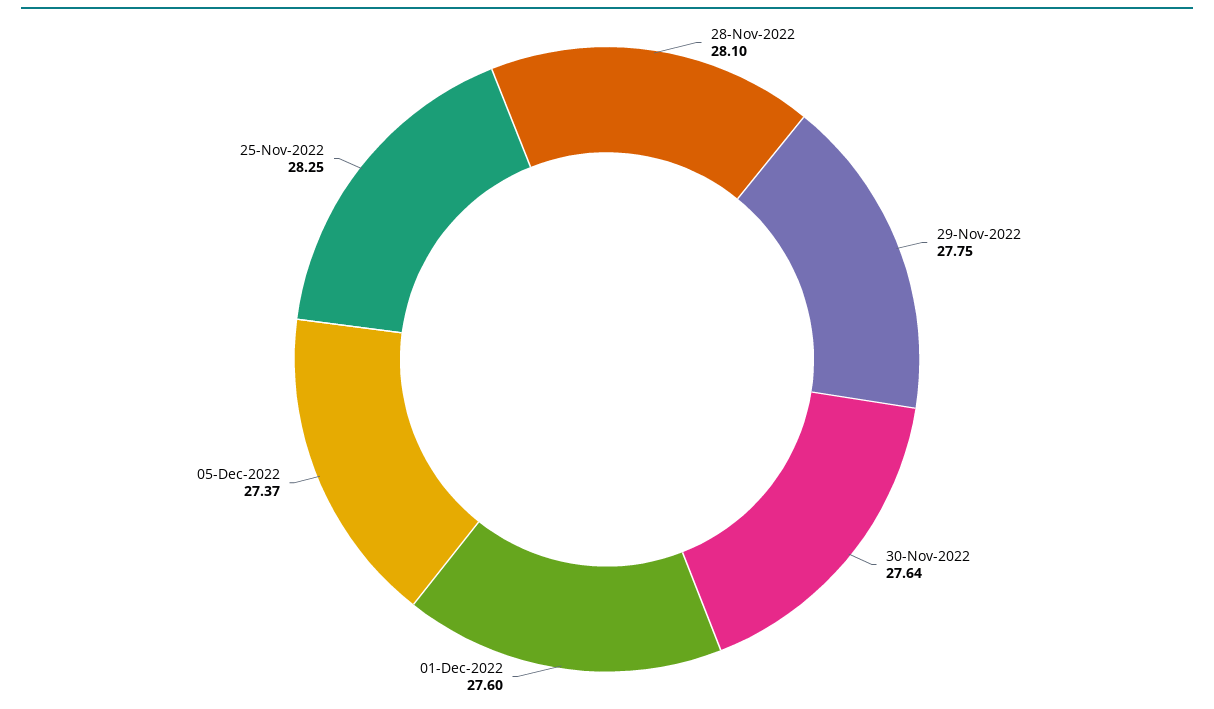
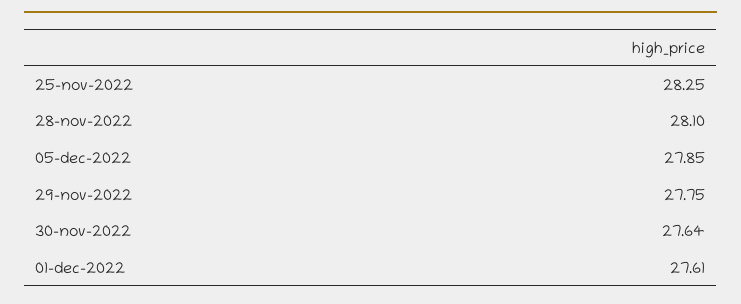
  {
    "28-Nov-2022": 28.1,
    "29-Nov-2022": 27.75,
    "30-Nov-2022": 27.64,
-   "01-Dec-2022": 27.6,
+   "01-Dec-2022": 27.61,
-   "05-Dec-2022": 27.37,
+   "05-Dec-2022": 27.85,
    "25-Nov-2022": 28.25
  }

